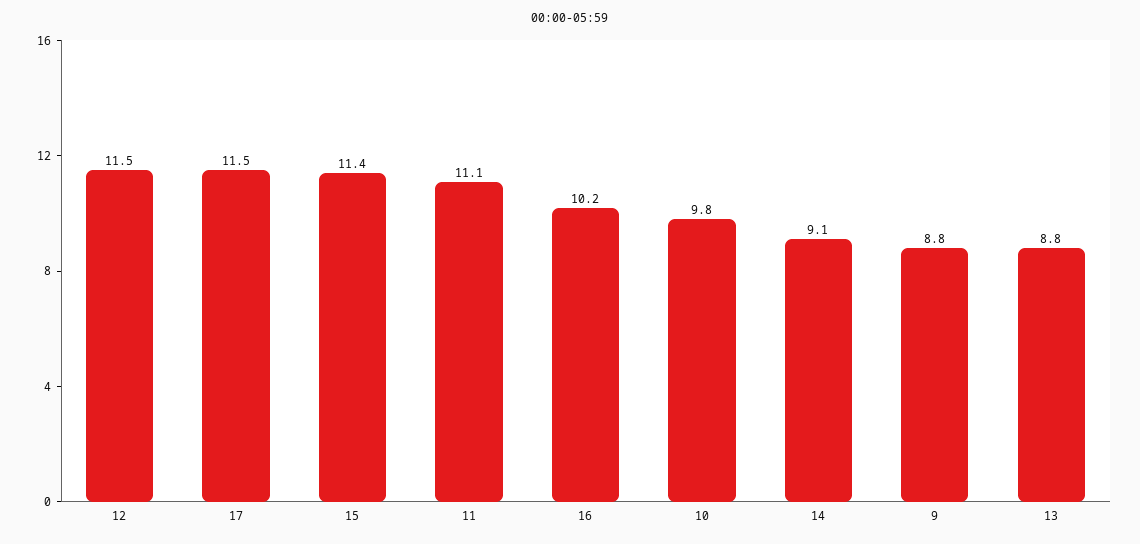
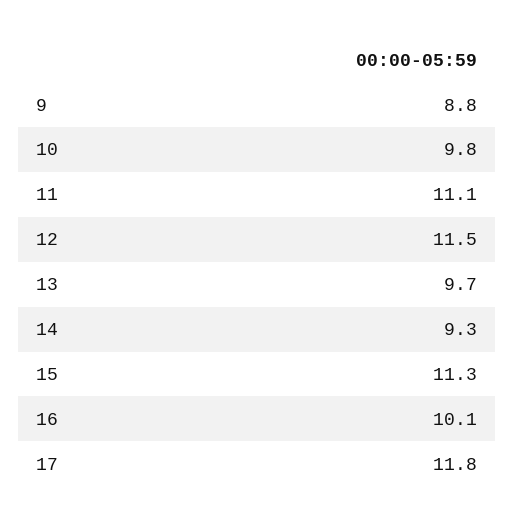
  {
    "12": 11.5,
-   "17": 11.5,
+   "17": 11.8,
-   "15": 11.4,
+   "15": 11.3,
    "11": 11.1,
-   "16": 10.2,
+   "16": 10.1,
    "10": 9.8,
-   "14": 9.1,
+   "14": 9.3,
    "9": 8.8,
-   "13": 8.8
+   "13": 9.7
  }

